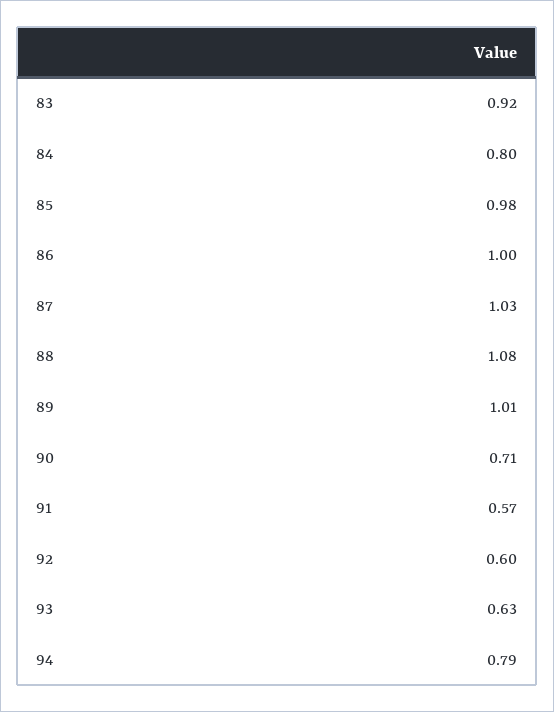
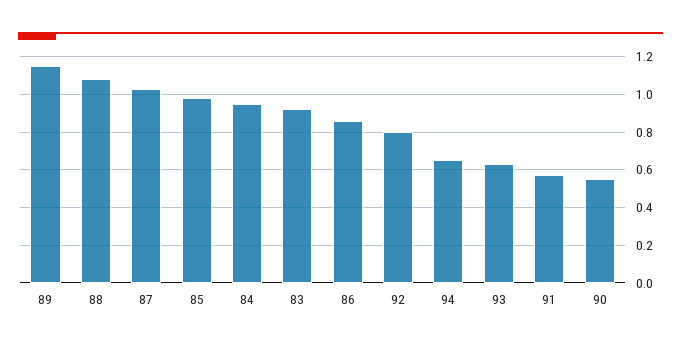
  {
    "83": 0.92,
-   "84": 0.8,
+   "84": 0.95,
    "85": 0.98,
-   "86": 1,
+   "86": 0.85,
    "87": 1.03,
    "88": 1.08,
-   "89": 1.01,
+   "89": 1.15,
-   "90": 0.71,
+   "90": 0.55,
    "91": 0.57,
-   "92": 0.6,
+   "92": 0.8,
    "93": 0.63,
-   "94": 0.79
+   "94": 0.65
  }

